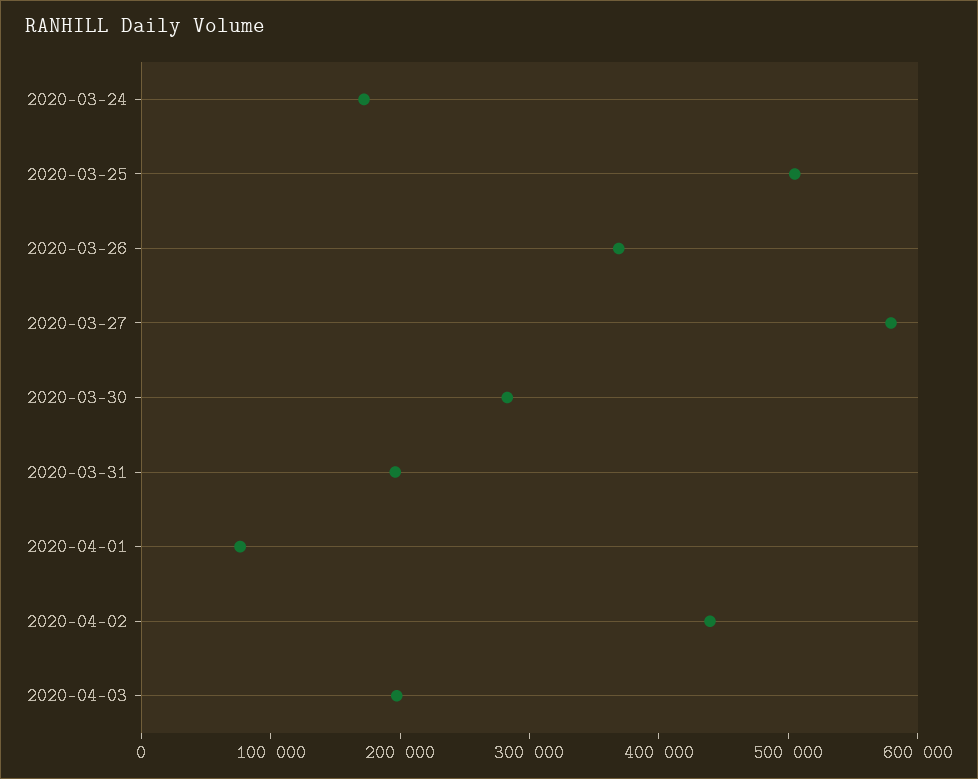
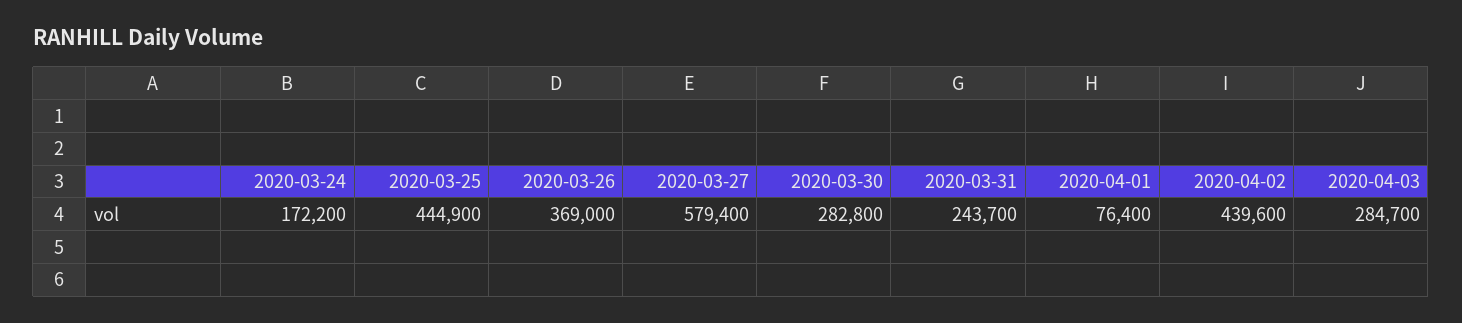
  {
    "2020-03-24": 172200,
-   "2020-03-25": 500000,
+   "2020-03-25": 444900,
    "2020-03-26": 369000,
    "2020-03-27": 579400,
    "2020-03-30": 282800,
-   "2020-03-31": 200000,
+   "2020-03-31": 243700,
    "2020-04-01": 76400,
    "2020-04-02": 439600,
-   "2020-04-03": 200000
+   "2020-04-03": 284700
  }

